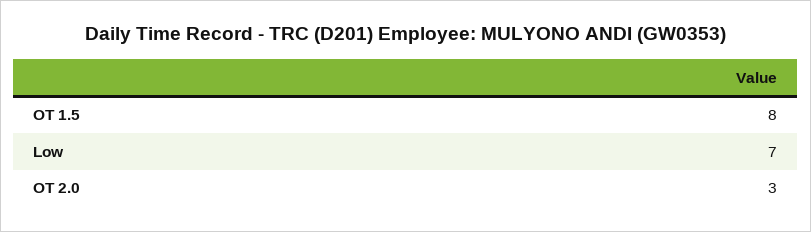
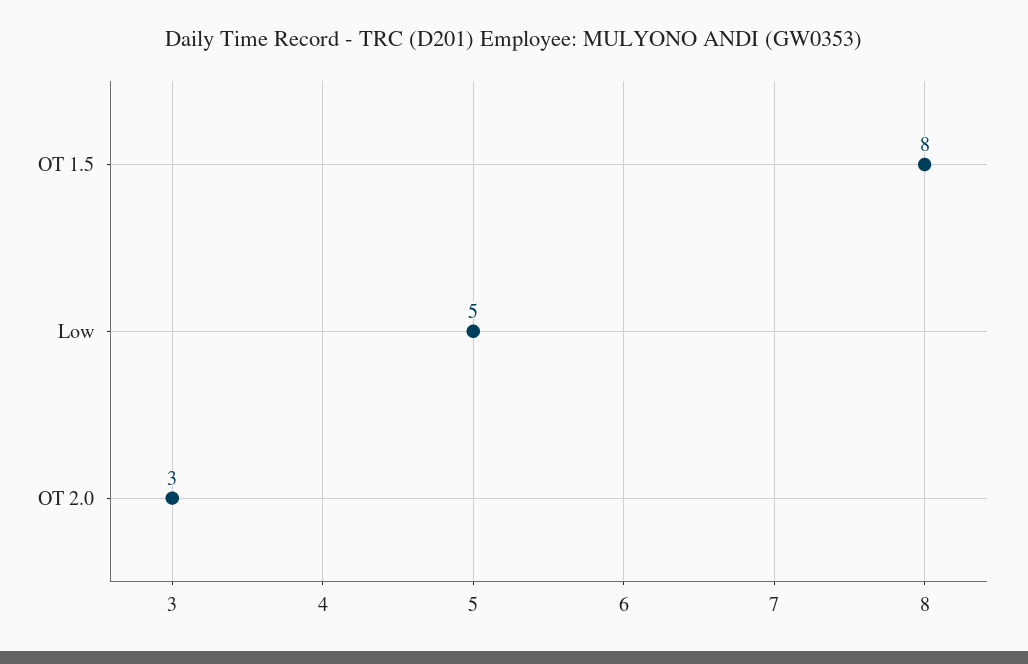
  {
    "OT 1.5": 8,
-   "Low": 7,
+   "Low": 5,
    "OT 2.0": 3
  }

